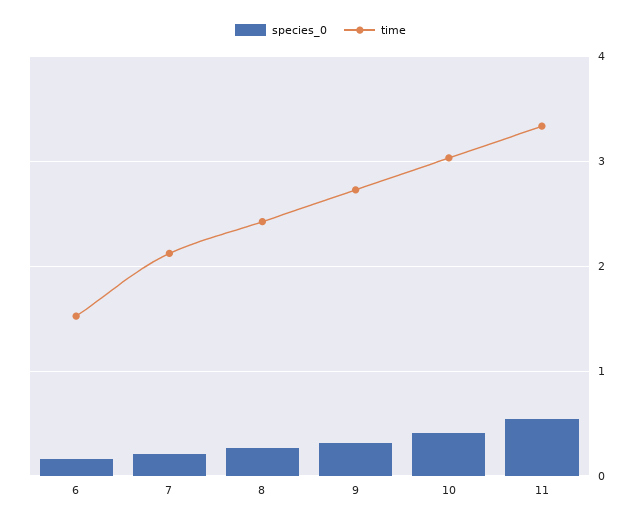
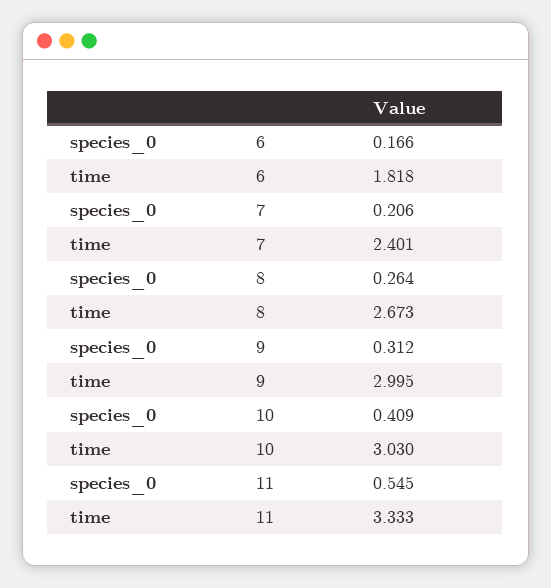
  {
    "species_0": {
      "6": 0.166,
      "7": 0.206,
      "8": 0.264,
      "9": 0.312,
      "10": 0.409,
      "11": 0.545
    },
    "time": {
-     "6": 1.5,
+     "6": 1.818,
-     "7": 2.1,
+     "7": 2.401,
-     "8": 2.4,
+     "8": 2.673,
-     "9": 2.7,
+     "9": 2.995,
      "10": 3.03,
      "11": 3.333
    }
  }

